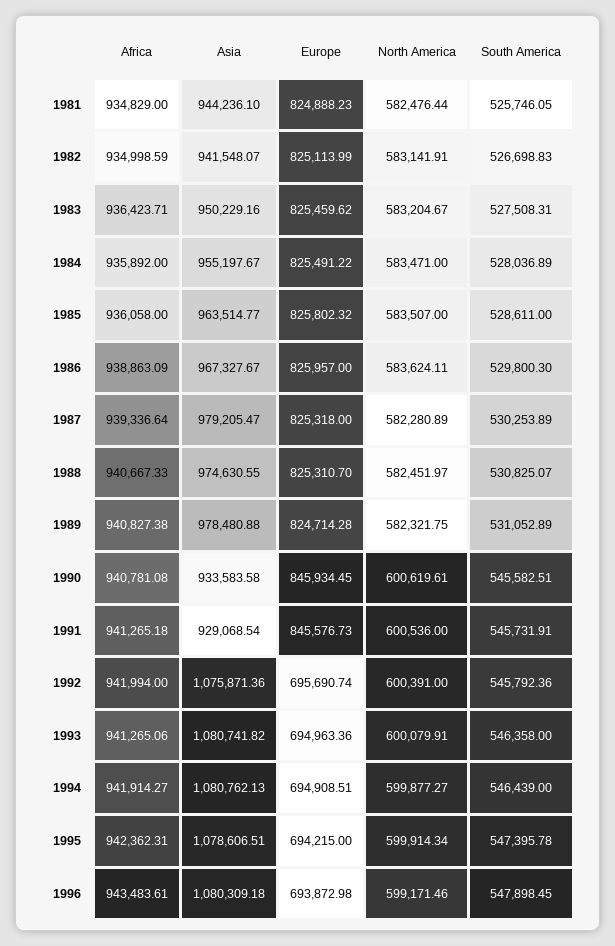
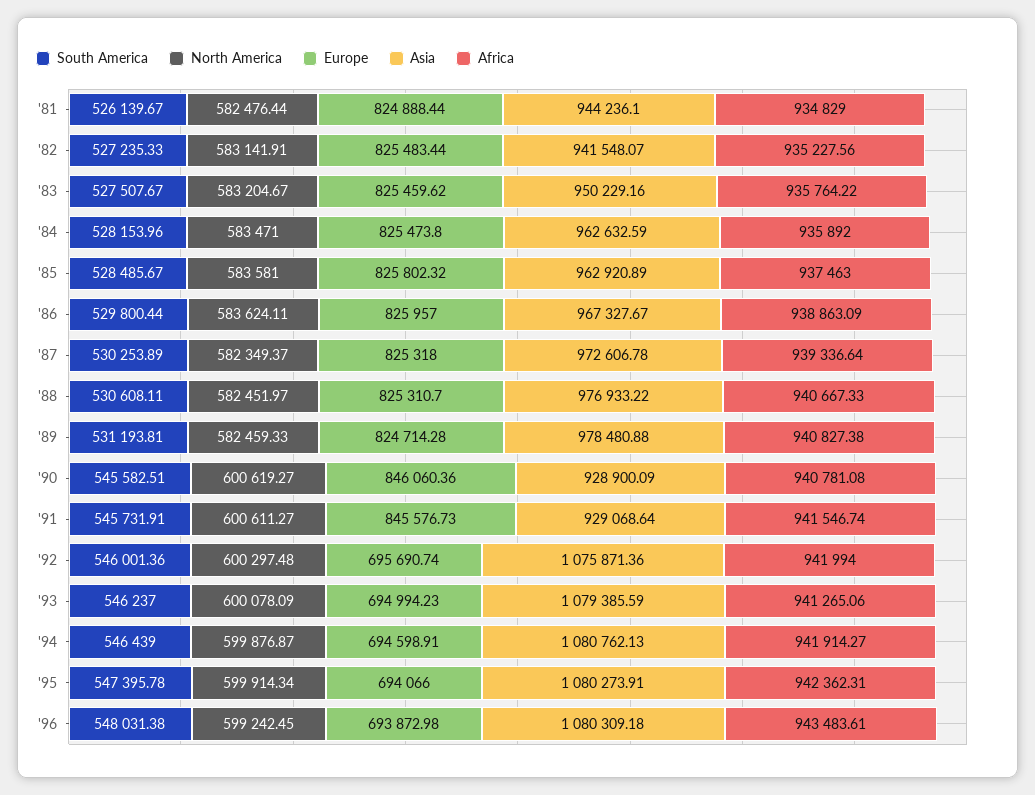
  {
    "Africa": {
      "1981": 934829,
-     "1982": 934998.59,
+     "1982": 935227.56,
-     "1983": 936423.71,
+     "1983": 935764.22,
      "1984": 935892,
-     "1985": 936058,
+     "1985": 937463,
      "1986": 938863.09,
      "1987": 939336.64,
      "1988": 940667.33,
      "1989": 940827.38,
      "1990": 940781.08,
-     "1991": 941265.18,
+     "1991": 941546.74,
      "1992": 941994,
      "1993": 941265.06,
      "1994": 941914.27,
      "1995": 942362.31,
      "1996": 943483.61
    },
    "Asia": {
      "1981": 944236.1,
      "1982": 941548.07,
      "1983": 950229.16,
-     "1984": 955197.67,
+     "1984": 962632.59,
-     "1985": 963514.77,
+     "1985": 962920.89,
      "1986": 967327.67,
-     "1987": 979205.47,
+     "1987": 972606.78,
-     "1988": 974630.55,
+     "1988": 976933.22,
      "1989": 978480.88,
-     "1990": 933583.58,
+     "1990": 928900.09,
-     "1991": 929068.54,
+     "1991": 929068.64,
      "1992": 1075871.36,
-     "1993": 1080741.82,
+     "1993": 1079385.59,
      "1994": 1080762.13,
-     "1995": 1078606.51,
+     "1995": 1080273.91,
      "1996": 1080309.18
    },
    "Europe": {
-     "1981": 824888.23,
+     "1981": 824888.44,
-     "1982": 825113.99,
+     "1982": 825483.44,
      "1983": 825459.62,
-     "1984": 825491.22,
+     "1984": 825473.8,
      "1985": 825802.32,
      "1986": 825957,
      "1987": 825318,
      "1988": 825310.7,
      "1989": 824714.28,
-     "1990": 845934.45,
+     "1990": 846060.36,
      "1991": 845576.73,
      "1992": 695690.74,
-     "1993": 694963.36,
+     "1993": 694994.23,
-     "1994": 694908.51,
+     "1994": 694598.91,
-     "1995": 694215,
+     "1995": 694066,
      "1996": 693872.98
    },
    "North America": {
      "1981": 582476.44,
      "1982": 583141.91,
      "1983": 583204.67,
      "1984": 583471,
-     "1985": 583507,
+     "1985": 583581,
      "1986": 583624.11,
-     "1987": 582280.89,
+     "1987": 582349.37,
      "1988": 582451.97,
-     "1989": 582321.75,
+     "1989": 582459.33,
-     "1990": 600619.61,
+     "1990": 600619.27,
-     "1991": 600536,
+     "1991": 600611.27,
-     "1992": 600391,
+     "1992": 600297.48,
-     "1993": 600079.91,
+     "1993": 600078.09,
-     "1994": 599877.27,
+     "1994": 599876.87,
      "1995": 599914.34,
-     "1996": 599171.46
+     "1996": 599242.45
    },
    "South America": {
-     "1981": 525746.05,
+     "1981": 526139.67,
-     "1982": 526698.83,
+     "1982": 527235.33,
-     "1983": 527508.31,
+     "1983": 527507.67,
-     "1984": 528036.89,
+     "1984": 528153.96,
-     "1985": 528611,
+     "1985": 528485.67,
-     "1986": 529800.3,
+     "1986": 529800.44,
      "1987": 530253.89,
-     "1988": 530825.07,
+     "1988": 530608.11,
-     "1989": 531052.89,
+     "1989": 531193.81,
      "1990": 545582.51,
      "1991": 545731.91,
-     "1992": 545792.36,
+     "1992": 546001.36,
-     "1993": 546358,
+     "1993": 546237,
      "1994": 546439,
      "1995": 547395.78,
-     "1996": 547898.45
+     "1996": 548031.38
    }
  }

